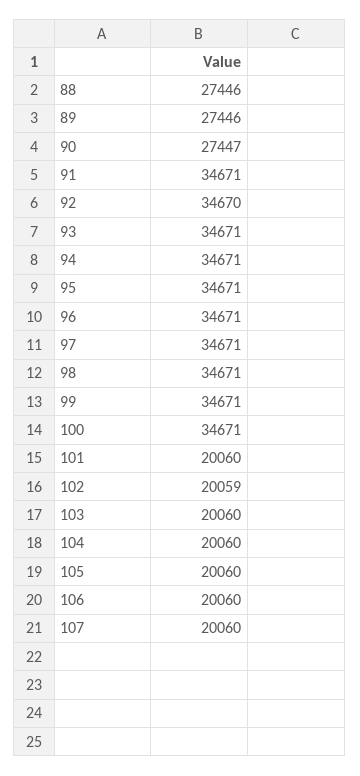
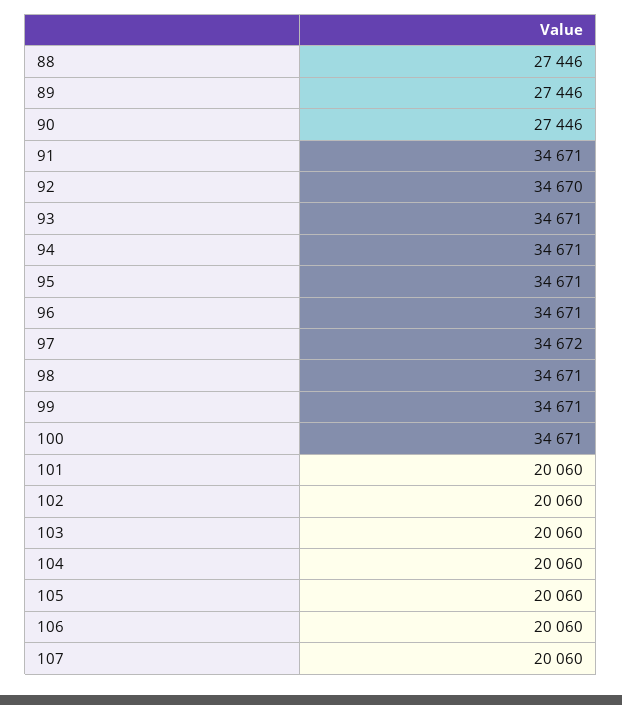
  {
    "88": 27446,
    "89": 27446,
-   "90": 27447,
+   "90": 27446,
    "91": 34671,
    "92": 34670,
    "93": 34671,
    "94": 34671,
    "95": 34671,
    "96": 34671,
-   "97": 34671,
+   "97": 34672,
    "98": 34671,
    "99": 34671,
    "100": 34671,
    "101": 20060,
-   "102": 20059,
+   "102": 20060,
    "103": 20060,
    "104": 20060,
    "105": 20060,
    "106": 20060,
    "107": 20060
  }

